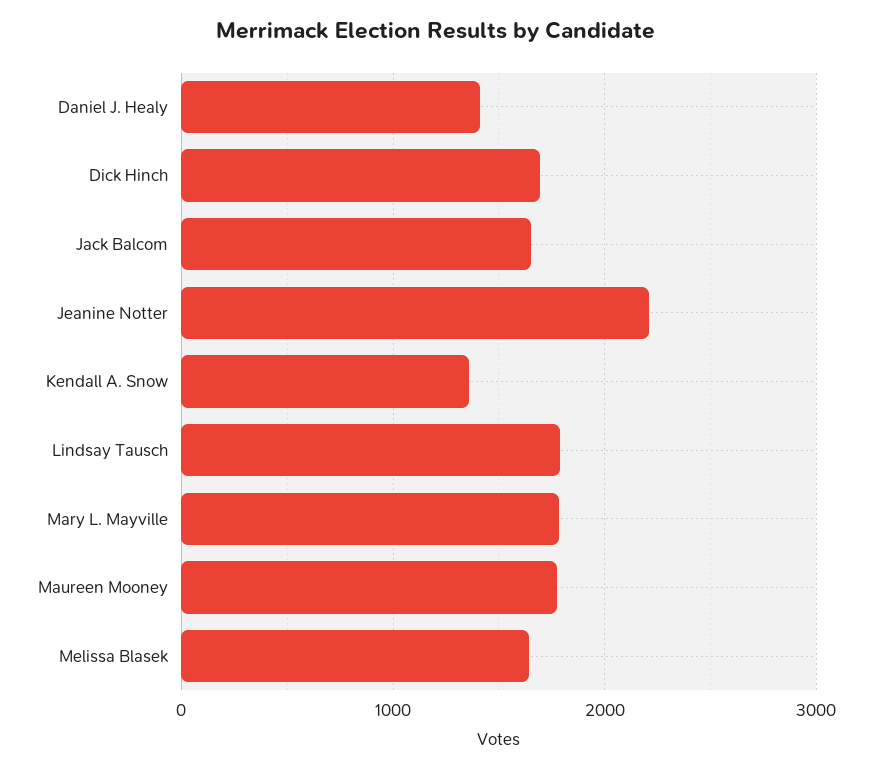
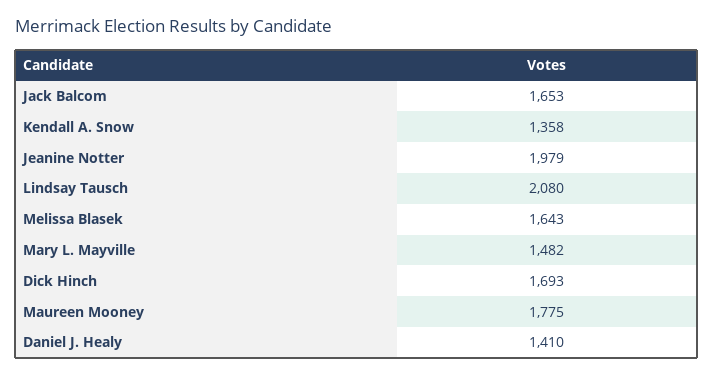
  {
    "Daniel J. Healy": 1410,
    "Dick Hinch": 1693,
    "Jack Balcom": 1653,
-   "Jeanine Notter": 2200,
+   "Jeanine Notter": 1979,
    "Kendall A. Snow": 1358,
-   "Lindsay Tausch": 1800,
+   "Lindsay Tausch": 2080,
-   "Mary L. Mayville": 1800,
+   "Mary L. Mayville": 1482,
    "Maureen Mooney": 1775,
    "Melissa Blasek": 1643
  }

